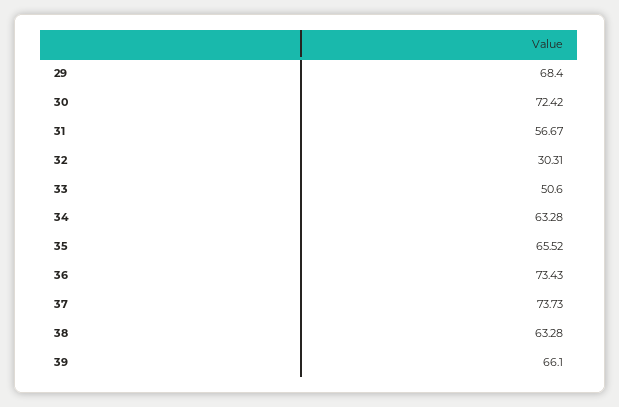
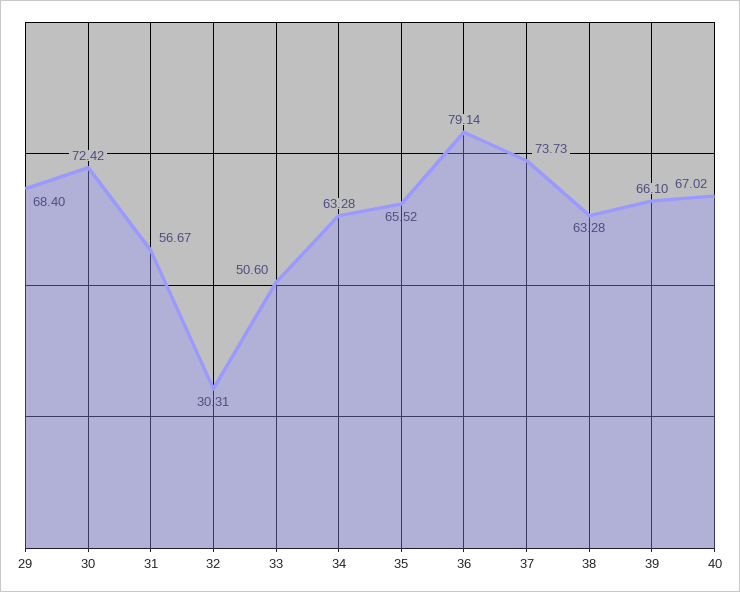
  {
    "29": 68.4,
    "30": 72.42,
    "31": 56.67,
    "32": 30.31,
    "33": 50.6,
    "34": 63.28,
    "35": 65.52,
-   "36": 73.43,
+   "36": 79.14,
    "37": 73.73,
    "38": 63.28,
-   "39": 66.1
+   "39": 66.1,
+   "40": 67.02
  }

